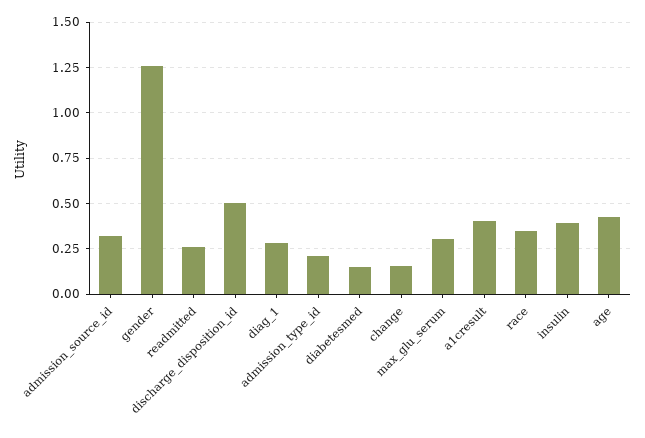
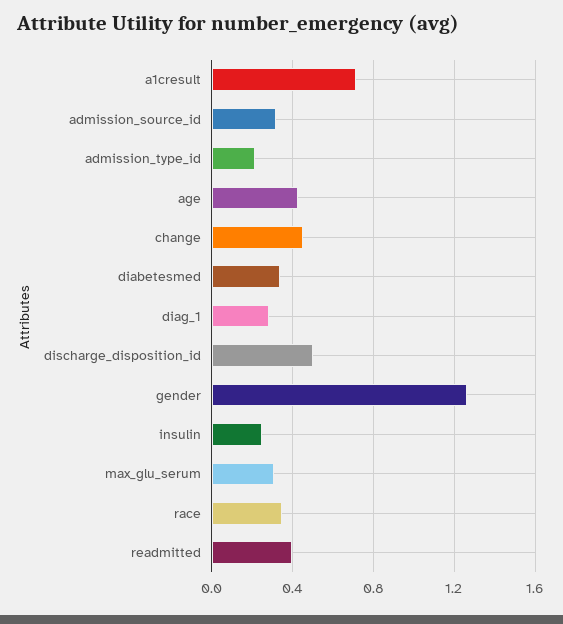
  {
    "admission_source_id": 0.3,
    "gender": 1.25,
-   "readmitted": 0.25,
+   "readmitted": 0.4,
    "discharge_disposition_id": 0.5,
    "diag_1": 0.3,
    "admission_type_id": 0.2,
-   "diabetesmed": 0.15,
+   "diabetesmed": 0.35,
-   "change": 0.15,
+   "change": 0.45,
    "max_glu_serum": 0.3,
-   "a1cresult": 0.4,
+   "a1cresult": 0.7,
    "race": 0.35,
-   "insulin": 0.4,
+   "insulin": 0.25,
    "age": 0.4
  }

